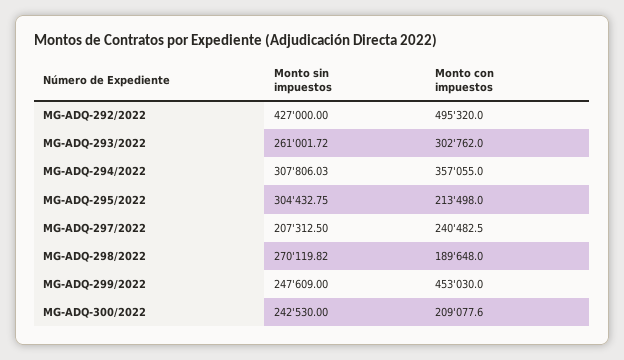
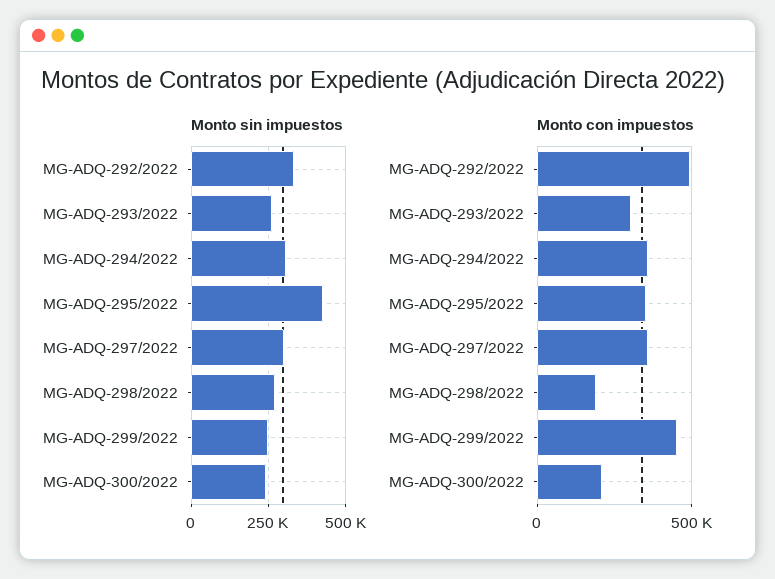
  {
    "Monto sin impuestos": {
-     "MG-ADQ-292/2022": 427000,
+     "MG-ADQ-292/2022": 325000,
      "MG-ADQ-293/2022": 261001.72,
      "MG-ADQ-294/2022": 307806.03,
-     "MG-ADQ-295/2022": 304432.75,
+     "MG-ADQ-295/2022": 425000,
-     "MG-ADQ-297/2022": 207312.5,
+     "MG-ADQ-297/2022": 300000,
      "MG-ADQ-298/2022": 270119.82,
      "MG-ADQ-299/2022": 247609,
      "MG-ADQ-300/2022": 242530
    },
    "Monto con impuestos": {
      "MG-ADQ-292/2022": 495320,
      "MG-ADQ-293/2022": 302762,
      "MG-ADQ-294/2022": 357055,
-     "MG-ADQ-295/2022": 213498,
+     "MG-ADQ-295/2022": 350000,
-     "MG-ADQ-297/2022": 240482.5,
+     "MG-ADQ-297/2022": 350000,
      "MG-ADQ-298/2022": 189648,
      "MG-ADQ-299/2022": 453030,
      "MG-ADQ-300/2022": 209077.6
    }
  }

